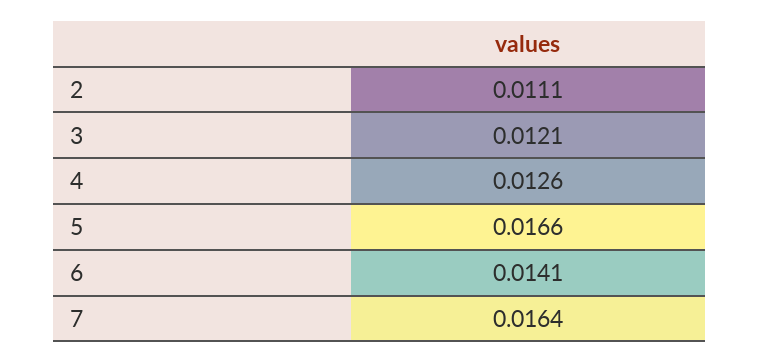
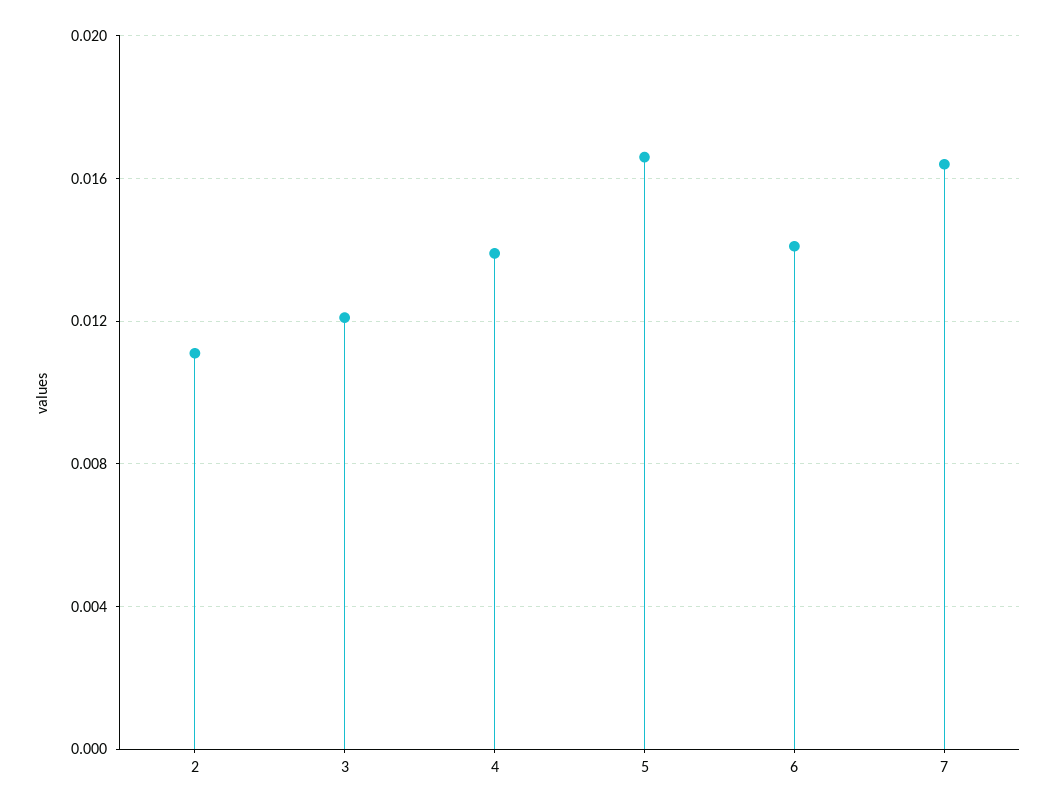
  {
    "2": 0.0111,
    "3": 0.0121,
-   "4": 0.0126,
+   "4": 0.014,
    "5": 0.0166,
    "6": 0.0141,
    "7": 0.0164
  }

